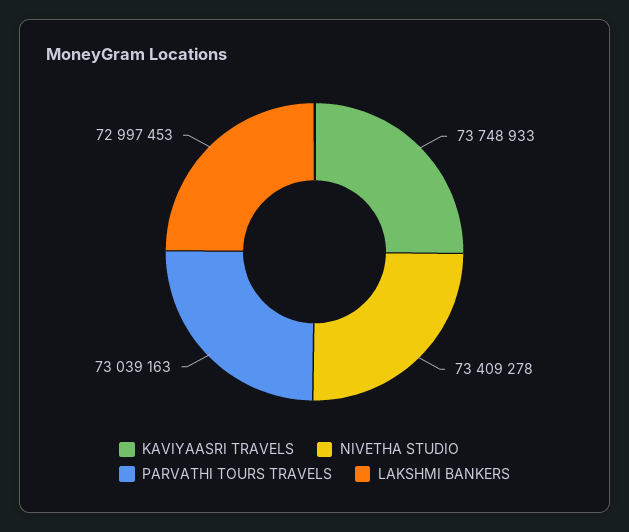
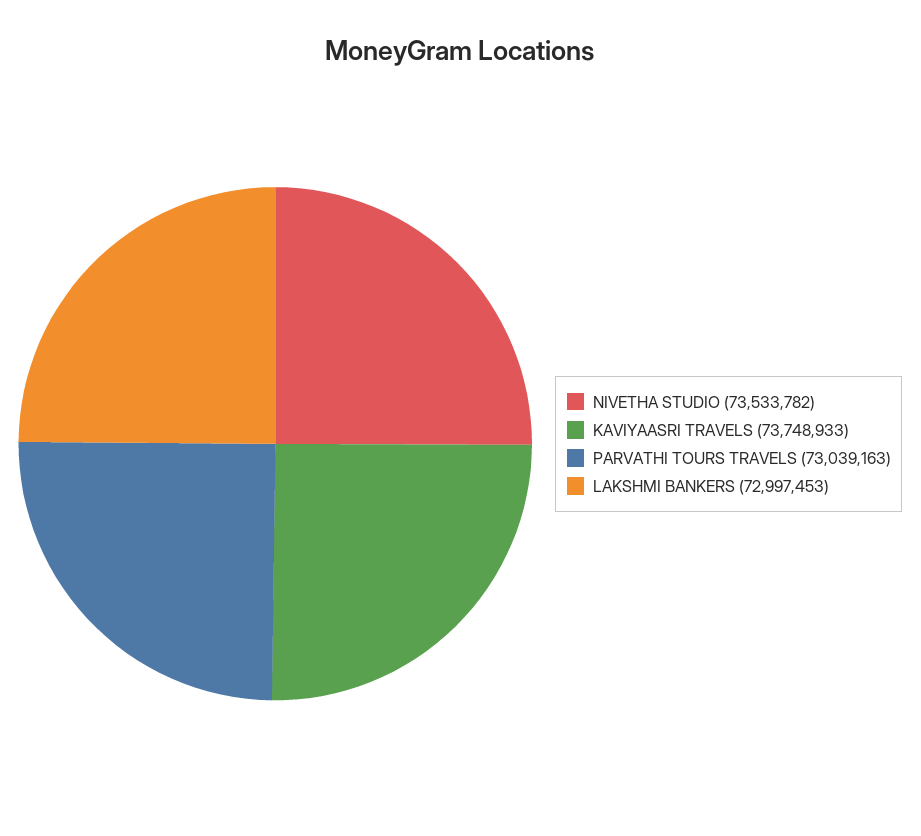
  {
    "KAVIYAASRI TRAVELS": 73748933,
-   "NIVETHA STUDIO": 73409278,
+   "NIVETHA STUDIO": 73533782,
    "PARVATHI TOURS TRAVELS": 73039163,
    "LAKSHMI BANKERS": 72997453
  }

